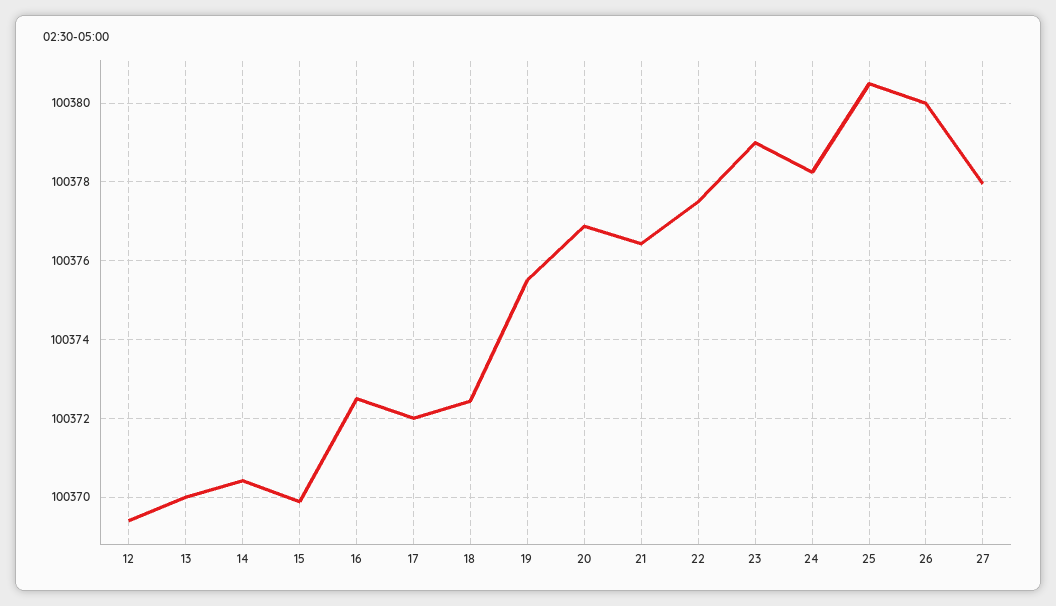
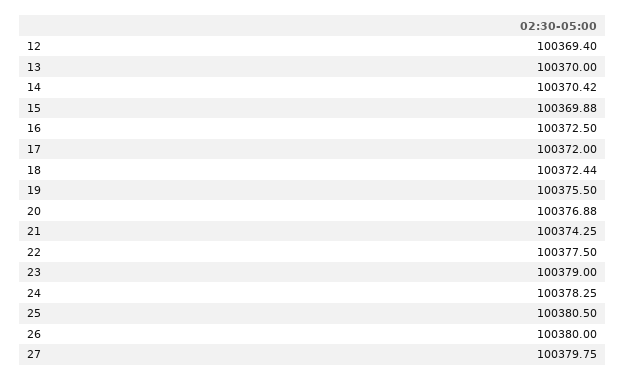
  {
    "12": 100369.4,
    "13": 100370,
    "14": 100370.42,
    "15": 100369.88,
    "16": 100372.5,
    "17": 100372,
    "18": 100372.44,
    "19": 100375.5,
    "20": 100376.88,
-   "21": 100376.4,
+   "21": 100374.25,
    "22": 100377.5,
    "23": 100379,
    "24": 100378.25,
    "25": 100380.5,
    "26": 100380,
-   "27": 100378
+   "27": 100379.75
  }

